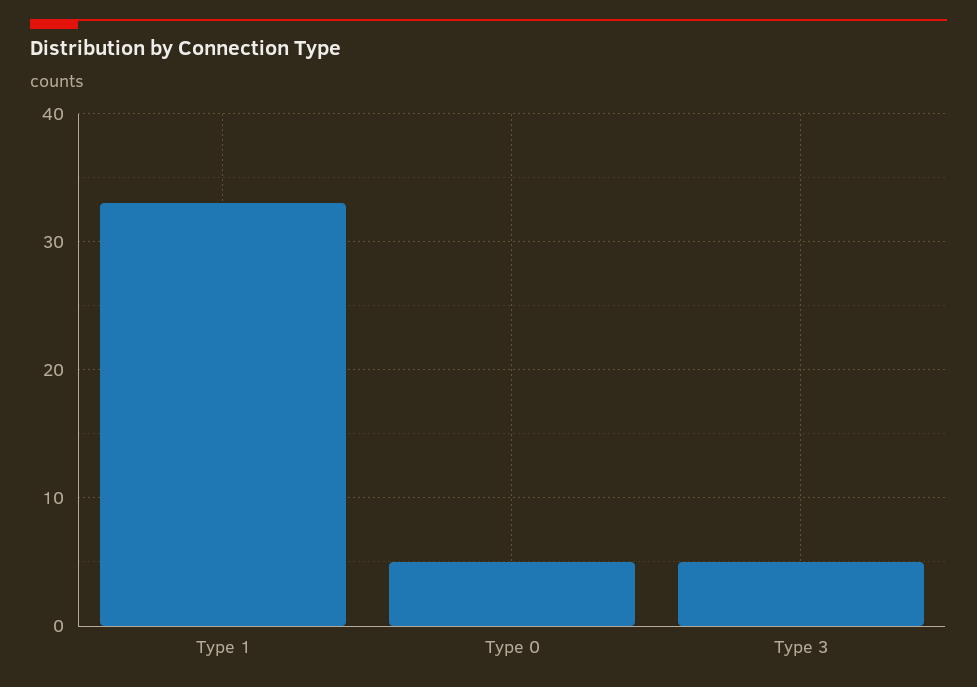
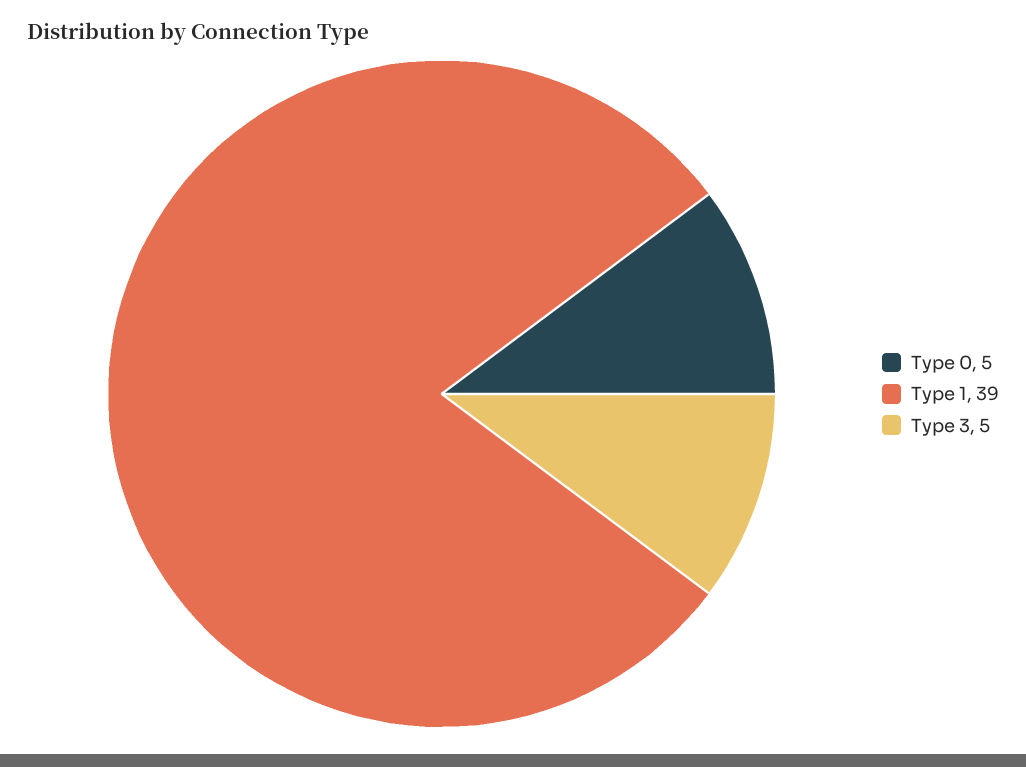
  {
-   "Type 1": 33,
+   "Type 1": 39,
    "Type 0": 5,
    "Type 3": 5
  }

